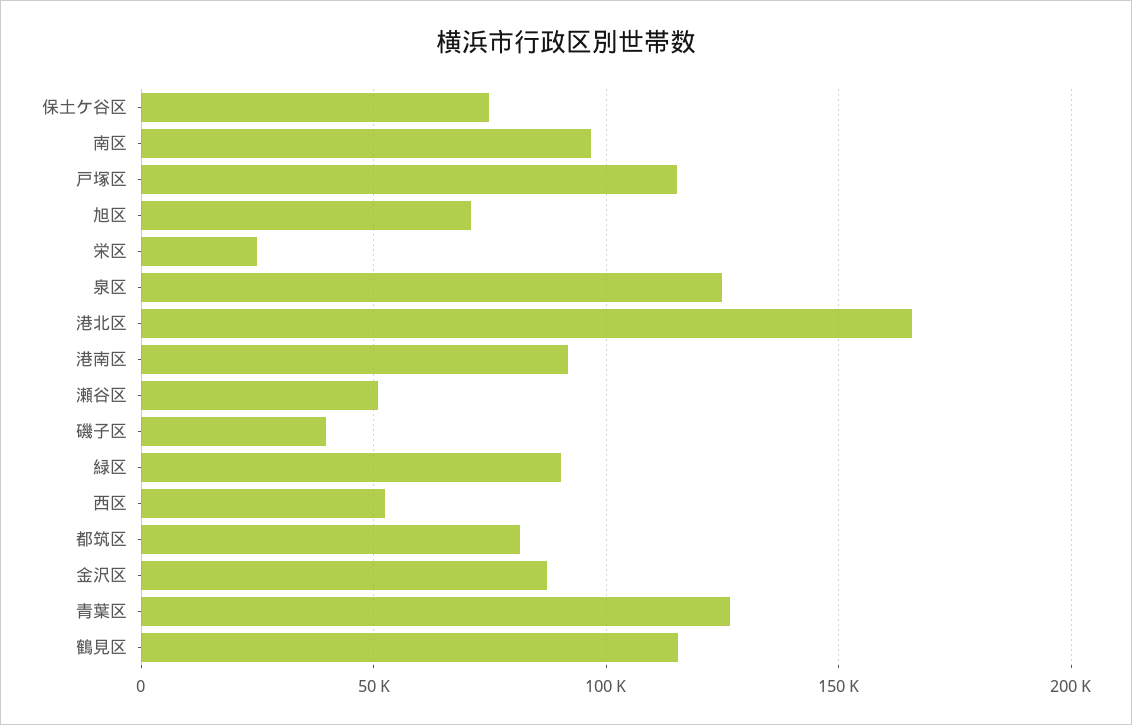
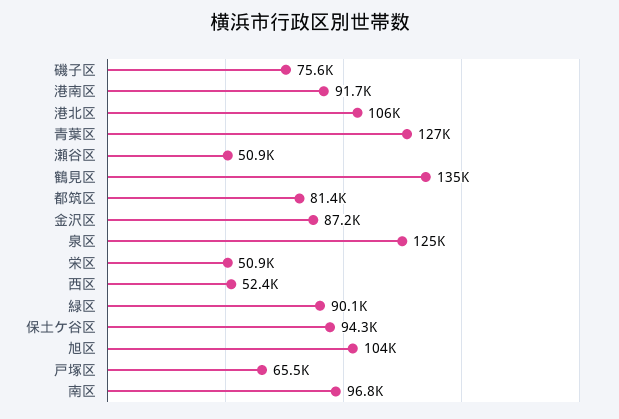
  {
-   "保土ケ谷区": 75000,
+   "保土ケ谷区": 94300,
    "南区": 96800,
-   "戸塚区": 115000,
+   "戸塚区": 65500,
-   "旭区": 70000,
+   "旭区": 104000,
-   "栄区": 25000,
+   "栄区": 50900,
    "泉区": 125000,
-   "港北区": 165000,
+   "港北区": 106000,
    "港南区": 91700,
    "瀬谷区": 50900,
-   "磯子区": 40000,
+   "磯子区": 75600,
    "緑区": 90100,
    "西区": 52400,
    "都筑区": 81400,
    "金沢区": 87200,
    "青葉区": 127000,
-   "鶴見区": 115000
+   "鶴見区": 135000
  }

